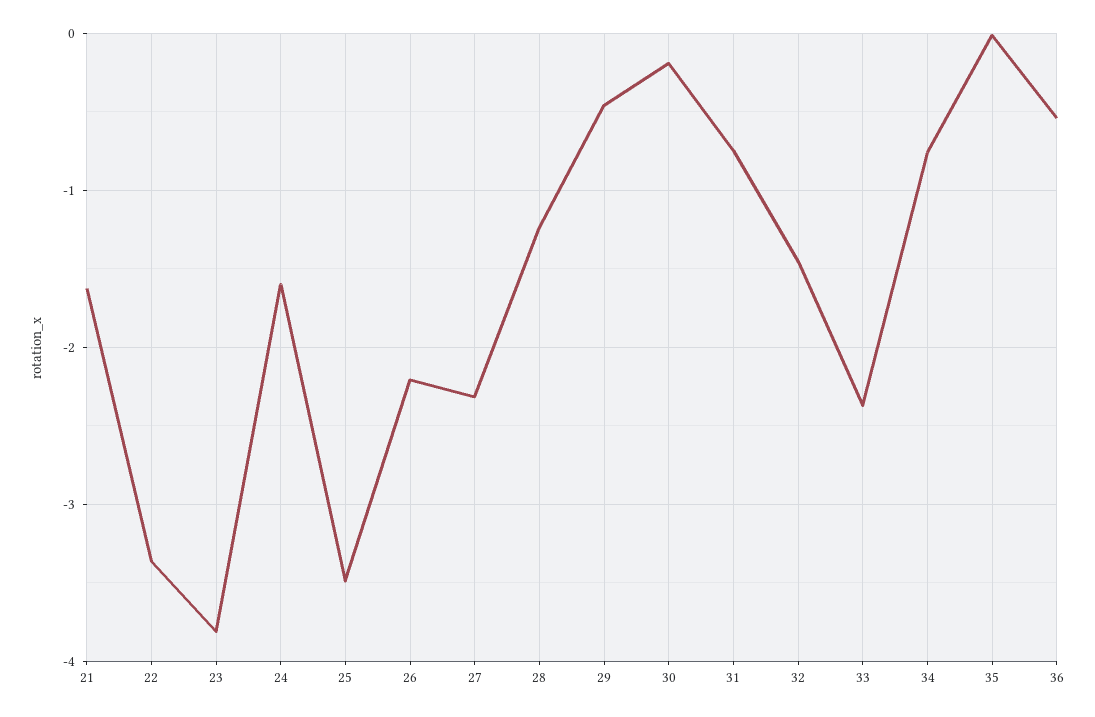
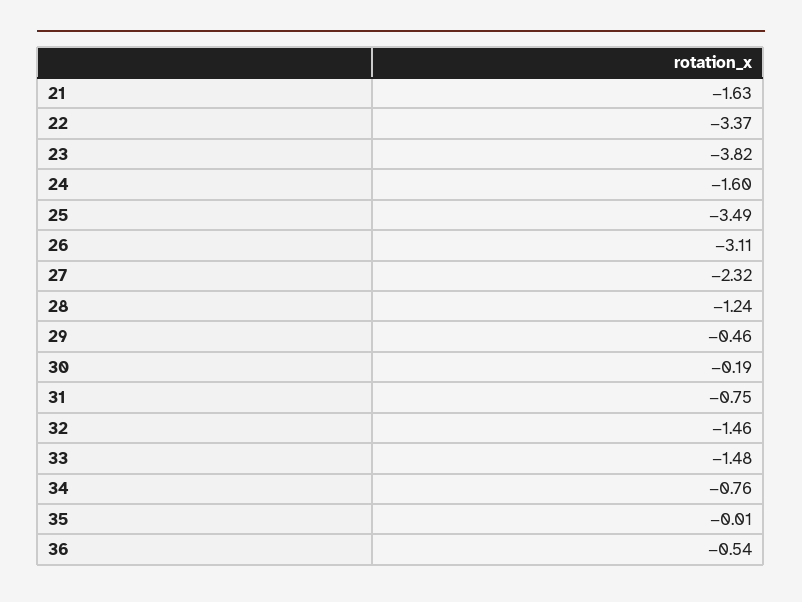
  {
    "21": -1.63,
    "22": -3.37,
    "23": -3.82,
    "24": -1.6,
    "25": -3.49,
-   "26": -2.2,
+   "26": -3.11,
    "27": -2.32,
    "28": -1.24,
    "29": -0.46,
    "30": -0.19,
    "31": -0.75,
    "32": -1.46,
-   "33": -2.4,
+   "33": -1.48,
    "34": -0.76,
    "35": -0.01,
    "36": -0.54
  }

